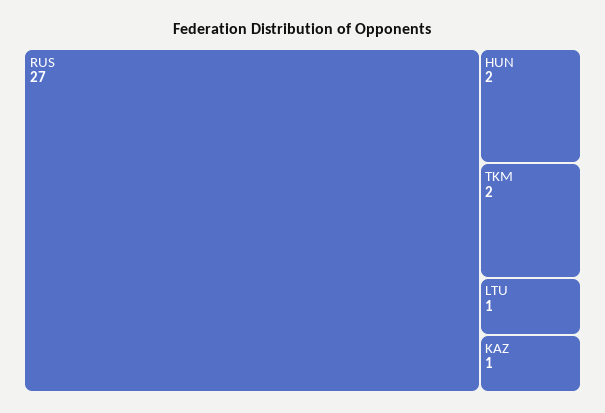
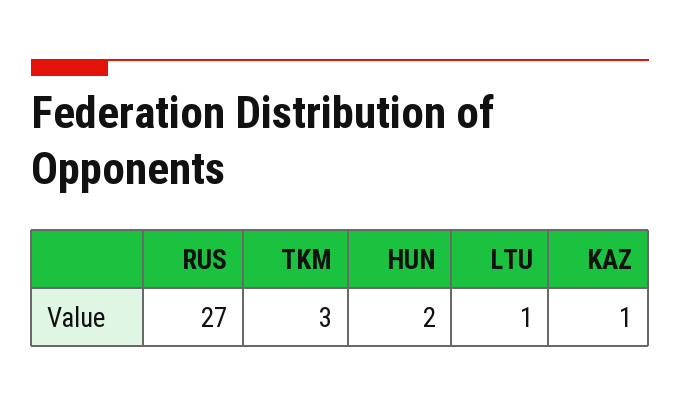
  {
    "RUS": 27,
    "HUN": 2,
-   "TKM": 2,
+   "TKM": 3,
    "LTU": 1,
    "KAZ": 1
  }

